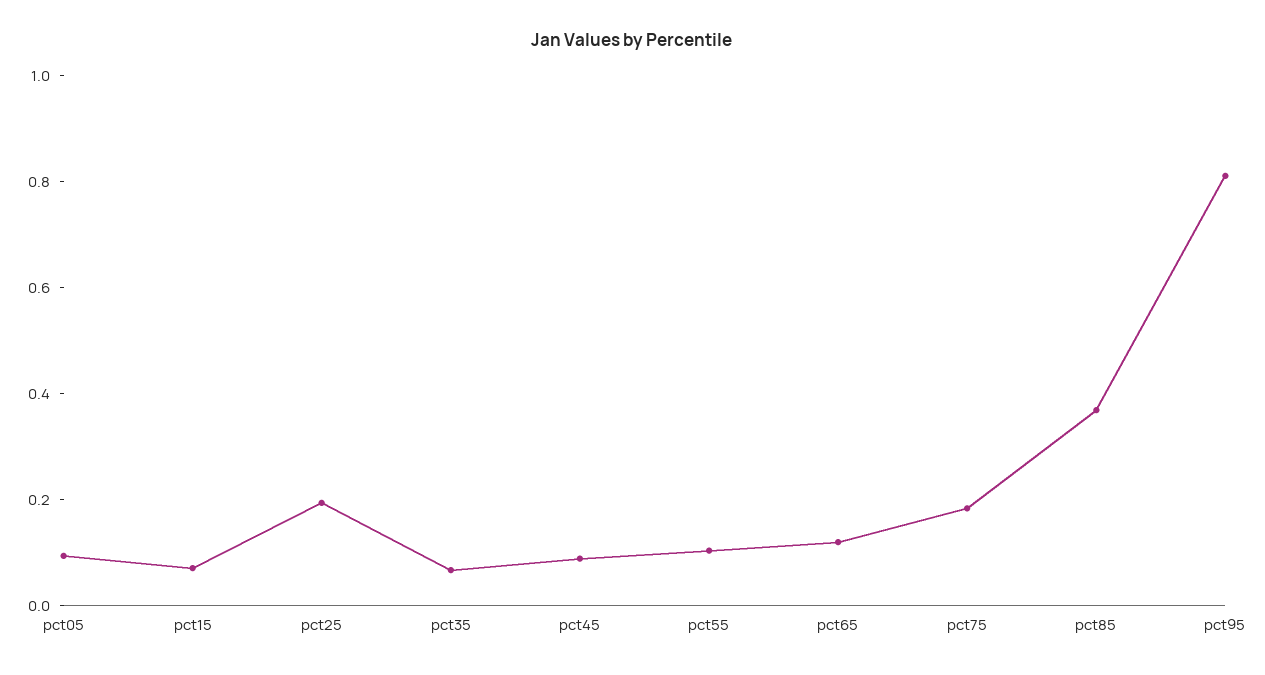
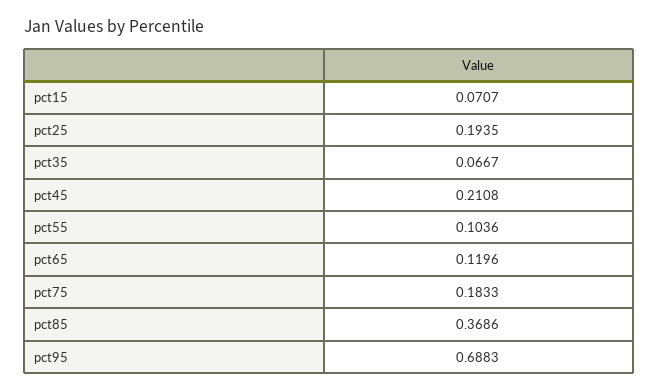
  {
-   "pct05": 0.1,
    "pct15": 0.0707,
    "pct25": 0.1935,
    "pct35": 0.0667,
-   "pct45": 0.1,
+   "pct45": 0.2108,
    "pct55": 0.1036,
    "pct65": 0.1196,
    "pct75": 0.1833,
    "pct85": 0.3686,
-   "pct95": 0.8
+   "pct95": 0.6883
  }

